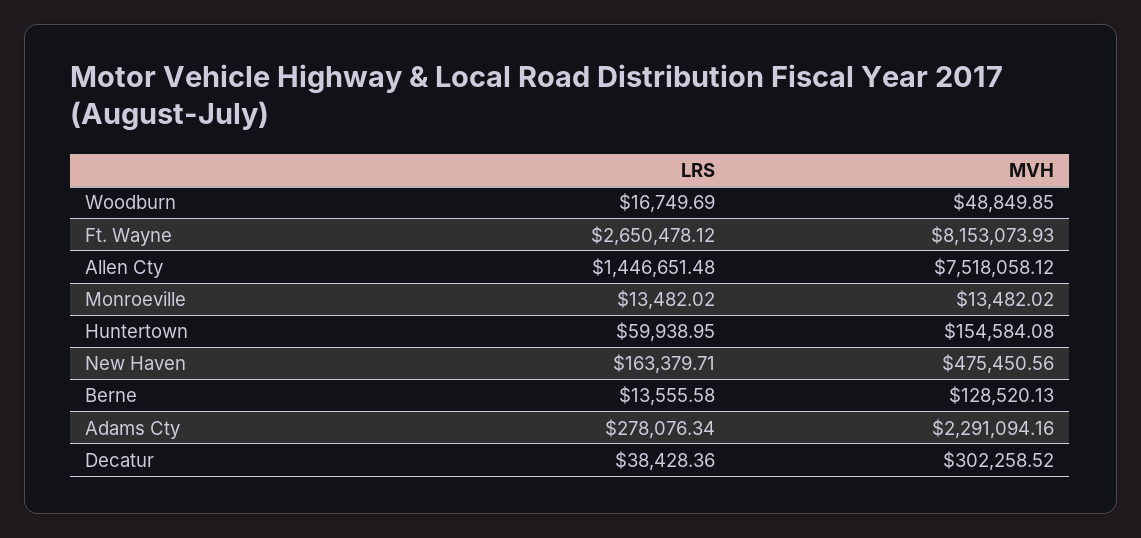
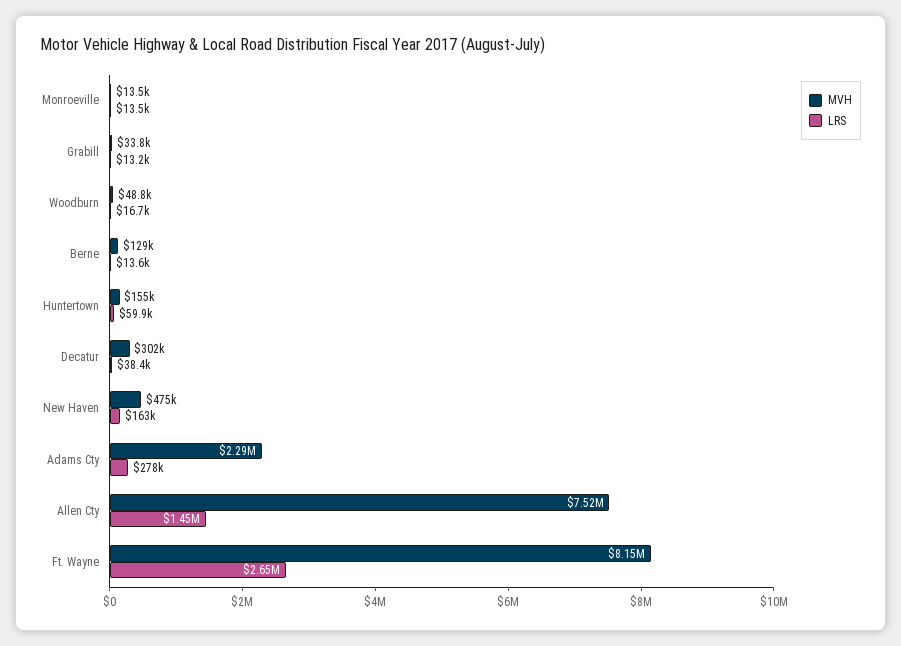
  {
    "LRS": {
      "Woodburn": 16749.69,
      "Ft. Wayne": 2650478.12,
      "Allen Cty": 1446651.48,
      "Monroeville": 13482.02,
      "Huntertown": 59938.95,
      "New Haven": 163379.71,
      "Berne": 13555.58,
      "Adams Cty": 278076.34,
-     "Decatur": 38428.36
+     "Decatur": 38428.36,
+     "Grabill": 13200
    },
    "MVH": {
      "Woodburn": 48849.85,
      "Ft. Wayne": 8153073.93,
      "Allen Cty": 7518058.12,
      "Monroeville": 13482.02,
      "Huntertown": 154584.08,
      "New Haven": 475450.56,
      "Berne": 128520.13,
      "Adams Cty": 2291094.16,
-     "Decatur": 302258.52
+     "Decatur": 302258.52,
+     "Grabill": 33800
    }
  }

